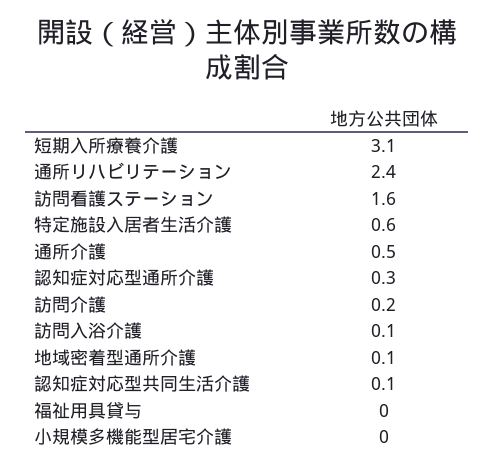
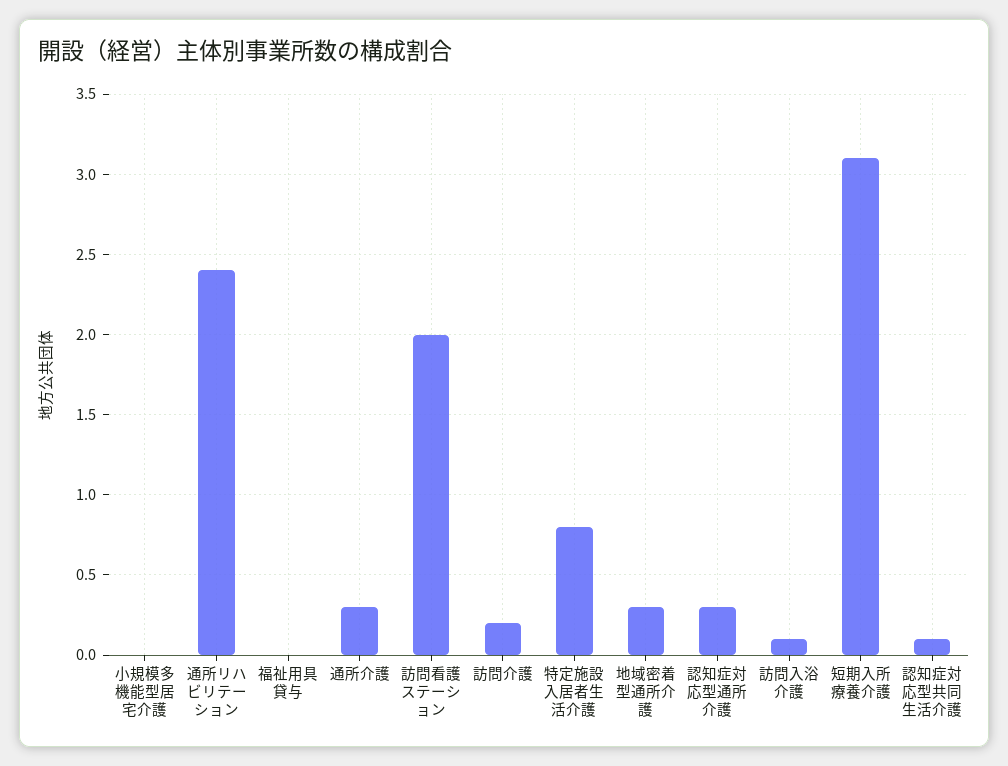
  {
    "短期入所療養介護": 3.1,
    "通所リハビリテーション": 2.4,
-   "訪問看護ステーション": 1.6,
+   "訪問看護ステーション": 2,
-   "特定施設入居者生活介護": 0.6,
+   "特定施設入居者生活介護": 0.8,
-   "通所介護": 0.5,
+   "通所介護": 0.3,
    "認知症対応型通所介護": 0.3,
    "訪問介護": 0.2,
    "訪問入浴介護": 0.1,
-   "地域密着型通所介護": 0.1,
+   "地域密着型通所介護": 0.3,
    "認知症対応型共同生活介護": 0.1,
    "福祉用具貸与": 0,
    "小規模多機能型居宅介護": 0
  }

